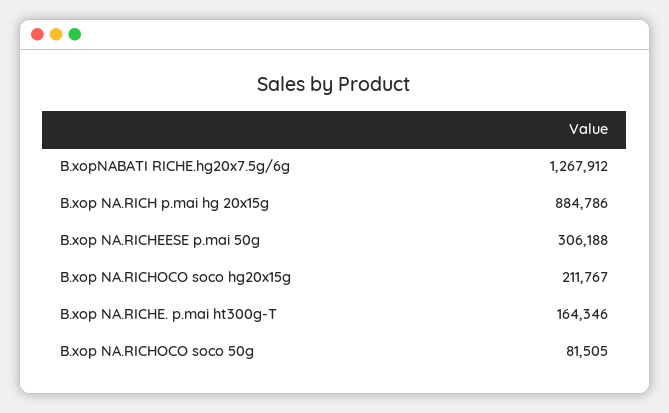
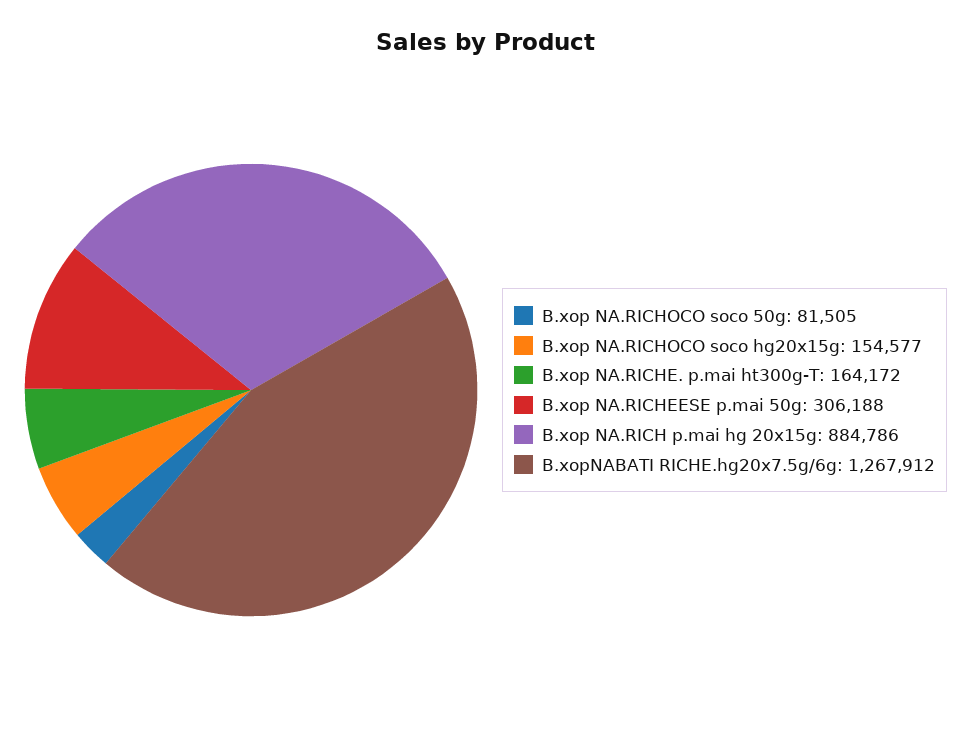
  {
    "B.xopNABATI RICHE.hg20x7.5g/6g": 1267912,
    "B.xop NA.RICH p.mai hg 20x15g": 884786,
    "B.xop NA.RICHEESE p.mai 50g": 306188,
-   "B.xop NA.RICHOCO soco hg20x15g": 211767,
+   "B.xop NA.RICHOCO soco hg20x15g": 154577,
-   "B.xop NA.RICHE. p.mai ht300g-T": 164346,
+   "B.xop NA.RICHE. p.mai ht300g-T": 164172,
    "B.xop NA.RICHOCO soco 50g": 81505
  }

